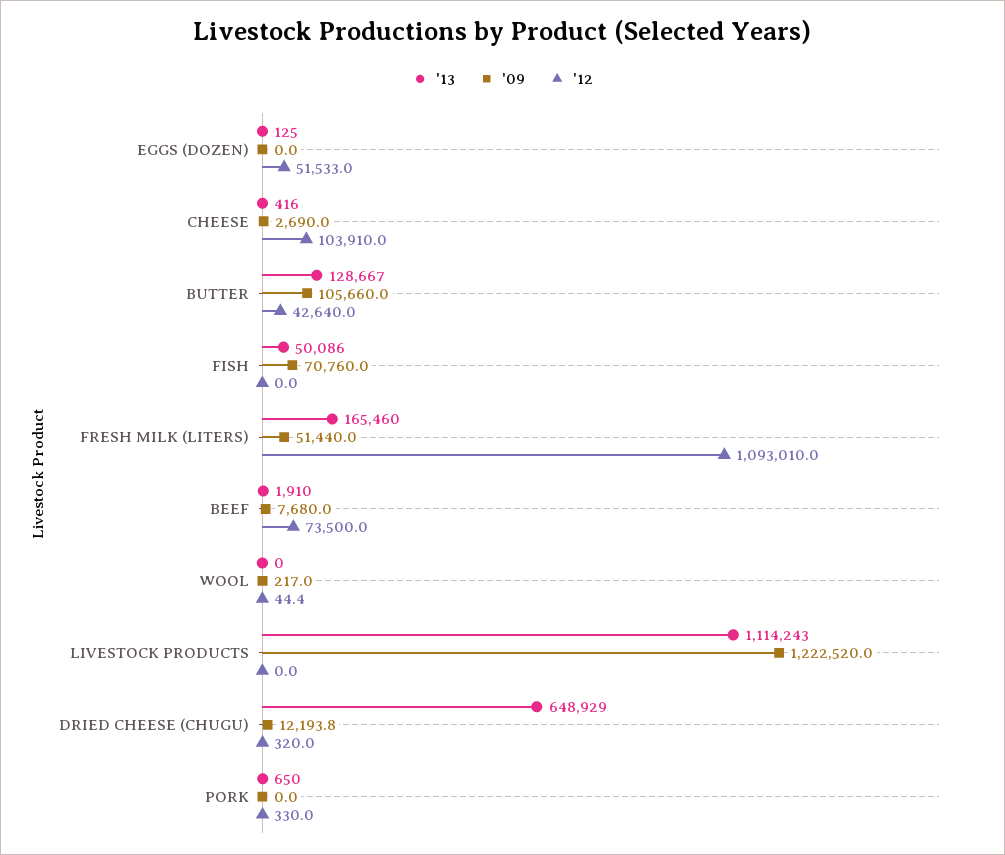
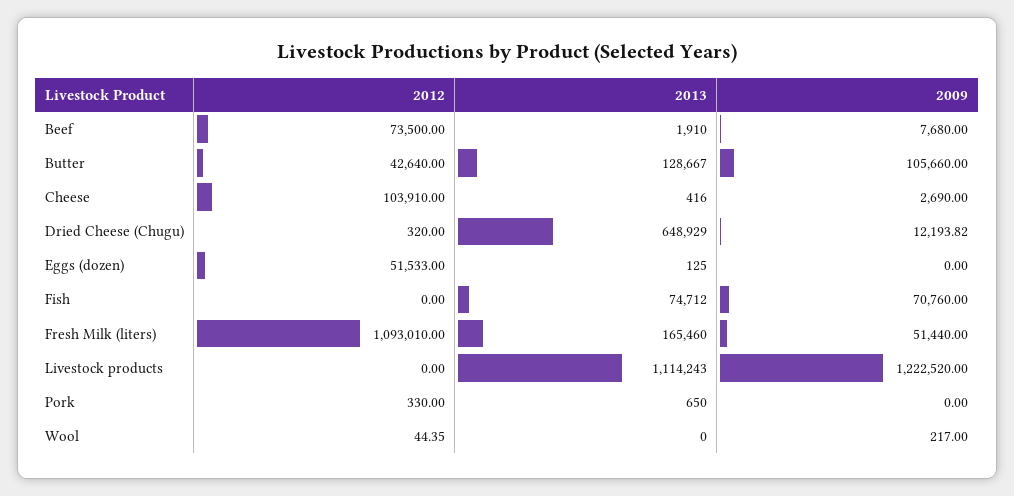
  {
    "'13": {
      "EGGS (DOZEN)": 125,
      "CHEESE": 416,
      "BUTTER": 128667,
-     "FISH": 50086,
+     "FISH": 74712,
      "FRESH MILK (LITERS)": 165460,
      "BEEF": 1910,
      "WOOL": 0,
      "LIVESTOCK PRODUCTS": 1114243,
      "DRIED CHEESE (CHUGU)": 648929,
      "PORK": 650
    },
    "'09": {
      "EGGS (DOZEN)": 0,
      "CHEESE": 2690,
      "BUTTER": 105660,
      "FISH": 70760,
      "FRESH MILK (LITERS)": 51440,
      "BEEF": 7680,
      "WOOL": 217,
      "LIVESTOCK PRODUCTS": 1222520,
      "DRIED CHEESE (CHUGU)": 12193.82,
      "PORK": 0
    },
    "'12": {
      "EGGS (DOZEN)": 51533,
      "CHEESE": 103910,
      "BUTTER": 42640,
      "FISH": 0,
      "FRESH MILK (LITERS)": 1093010,
      "BEEF": 73500,
      "WOOL": 44.35,
      "LIVESTOCK PRODUCTS": 0,
      "DRIED CHEESE (CHUGU)": 320,
      "PORK": 330
    }
  }

